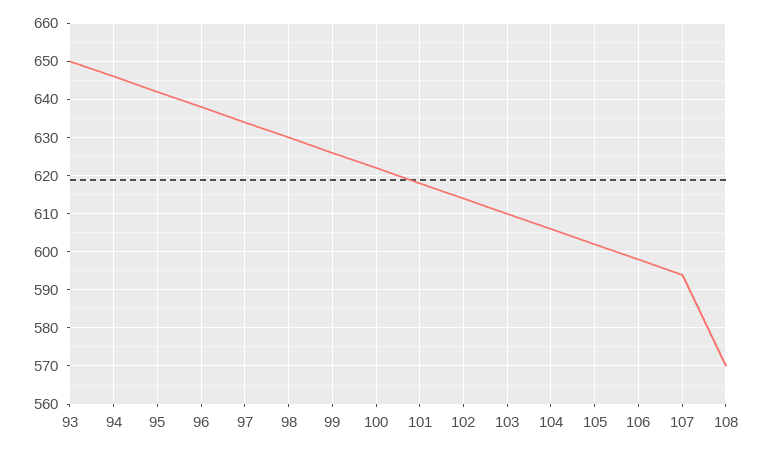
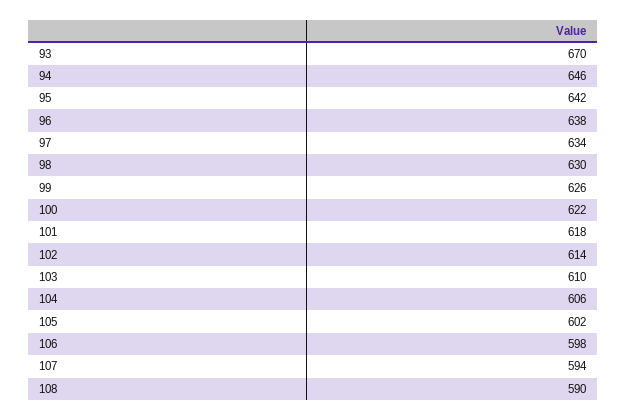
  {
-   "93": 650,
+   "93": 670,
    "94": 646,
    "95": 642,
    "96": 638,
    "97": 634,
    "98": 630,
    "99": 626,
    "100": 622,
    "101": 618,
    "102": 614,
    "103": 610,
    "104": 606,
    "105": 602,
    "106": 598,
    "107": 594,
-   "108": 570
+   "108": 590
  }

